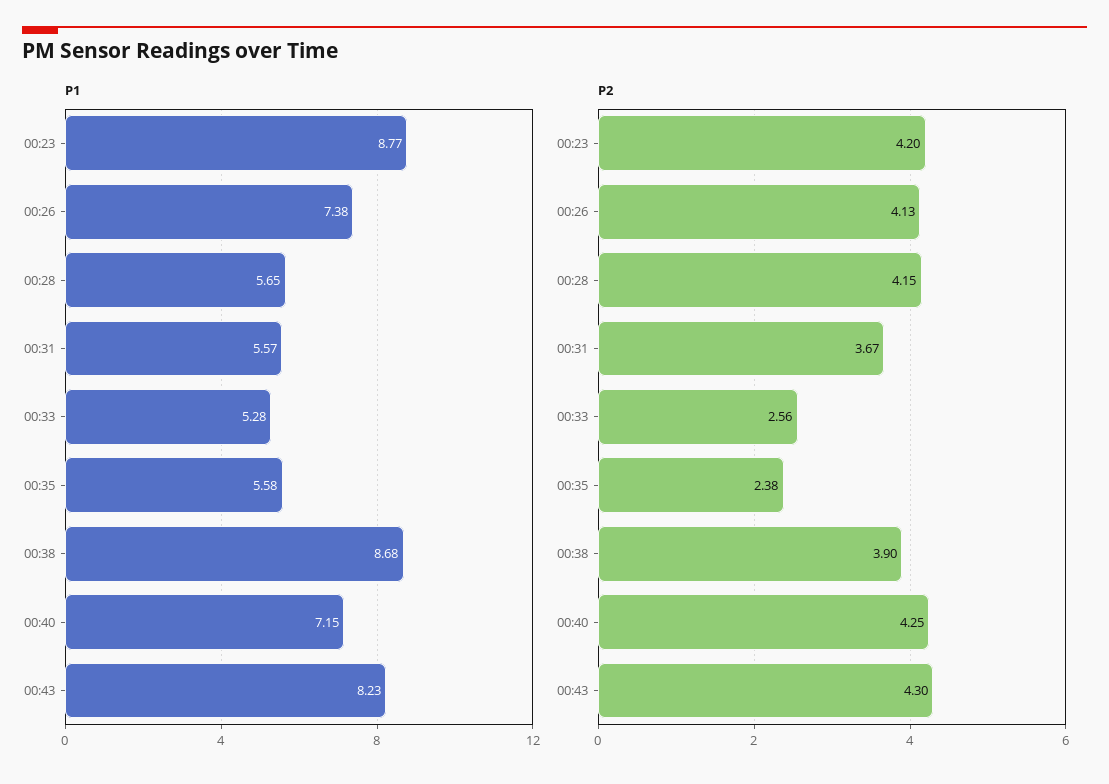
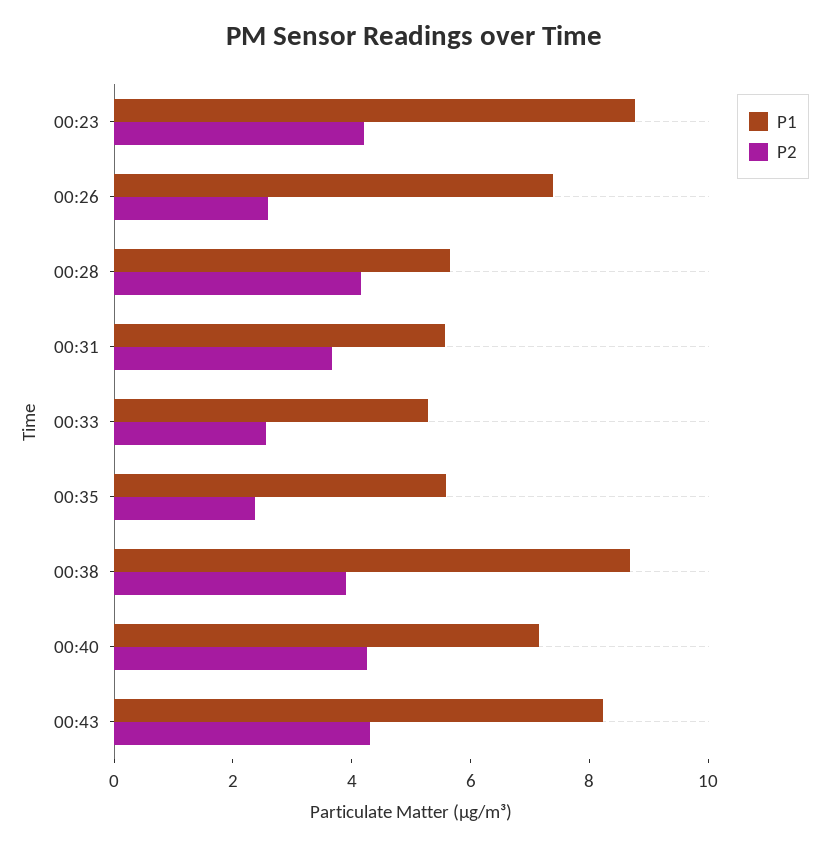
  {
    "P1": {
      "00:23": 8.77,
      "00:26": 7.38,
      "00:28": 5.65,
      "00:31": 5.57,
      "00:33": 5.28,
      "00:35": 5.58,
      "00:38": 8.68,
      "00:40": 7.15,
      "00:43": 8.23
    },
    "P2": {
      "00:23": 4.2,
-     "00:26": 4.13,
+     "00:26": 2.5,
      "00:28": 4.15,
      "00:31": 3.67,
      "00:33": 2.56,
      "00:35": 2.38,
      "00:38": 3.9,
      "00:40": 4.25,
      "00:43": 4.3
    }
  }

